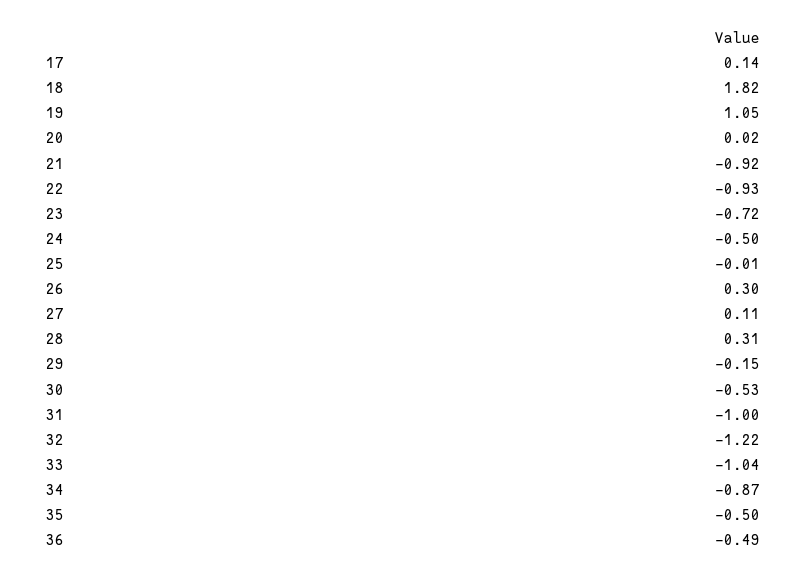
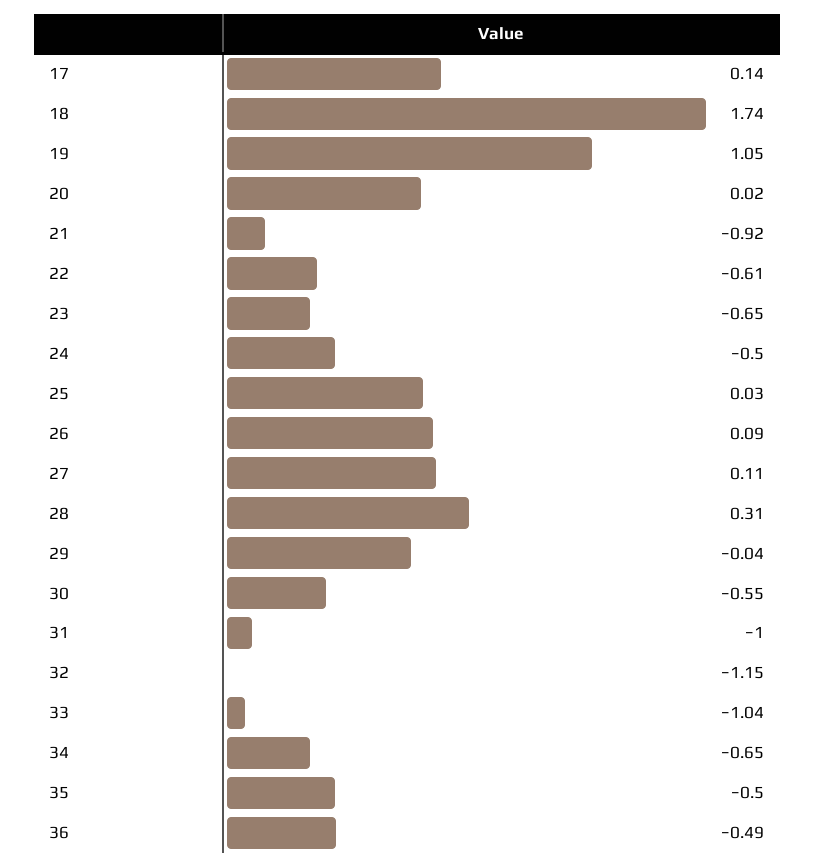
  {
    "17": 0.14,
-   "18": 1.82,
+   "18": 1.74,
    "19": 1.05,
    "20": 0.02,
    "21": -0.92,
-   "22": -0.93,
+   "22": -0.61,
-   "23": -0.72,
+   "23": -0.65,
    "24": -0.5,
-   "25": -0.01,
+   "25": 0.03,
-   "26": 0.3,
+   "26": 0.09,
    "27": 0.11,
    "28": 0.31,
-   "29": -0.15,
+   "29": -0.04,
-   "30": -0.53,
+   "30": -0.55,
    "31": -1,
-   "32": -1.22,
+   "32": -1.15,
    "33": -1.04,
-   "34": -0.87,
+   "34": -0.65,
    "35": -0.5,
    "36": -0.49
  }

